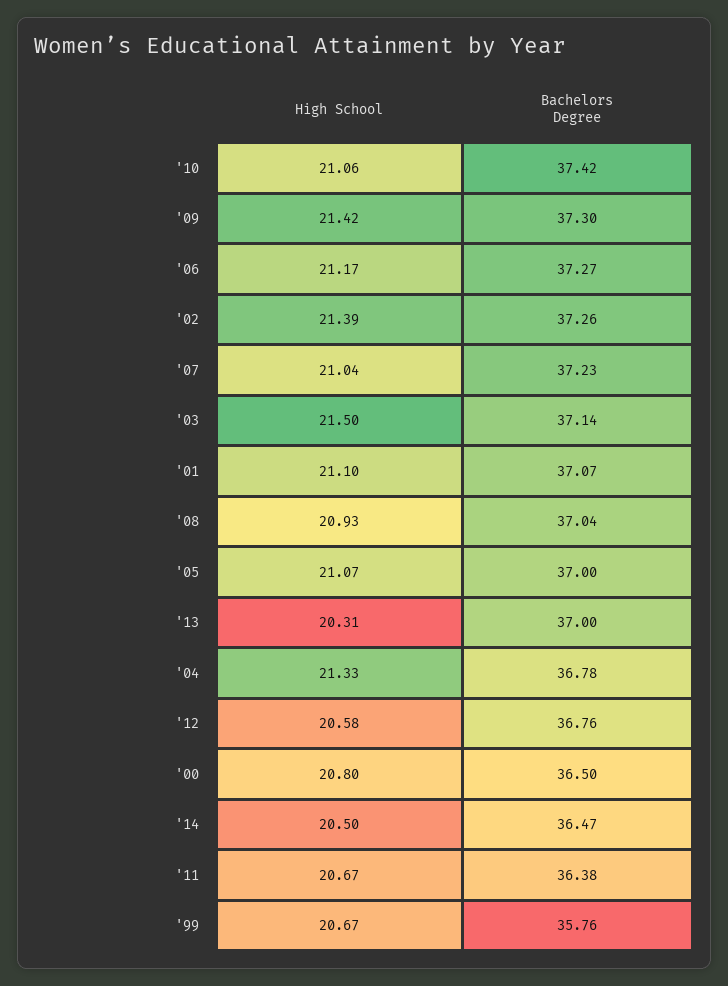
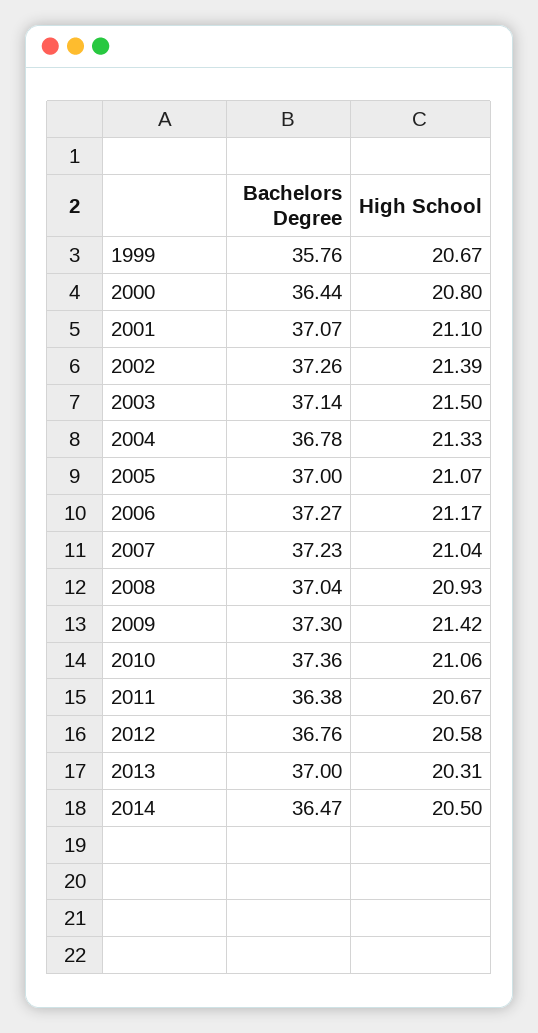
  {
    "High School": {
      "'10": 21.06,
      "'09": 21.42,
      "'06": 21.17,
      "'02": 21.39,
      "'07": 21.04,
      "'03": 21.5,
      "'01": 21.1,
      "'08": 20.93,
      "'05": 21.07,
      "'13": 20.31,
      "'04": 21.33,
      "'12": 20.58,
      "'00": 20.8,
      "'14": 20.5,
      "'11": 20.67,
      "'99": 20.67
    },
    "Bachelors Degree": {
-     "'10": 37.42,
+     "'10": 37.36,
      "'09": 37.3,
      "'06": 37.27,
      "'02": 37.26,
      "'07": 37.23,
      "'03": 37.14,
      "'01": 37.07,
      "'08": 37.04,
      "'05": 37,
      "'13": 37,
      "'04": 36.78,
      "'12": 36.76,
-     "'00": 36.5,
+     "'00": 36.44,
      "'14": 36.47,
      "'11": 36.38,
      "'99": 35.76
    }
  }

